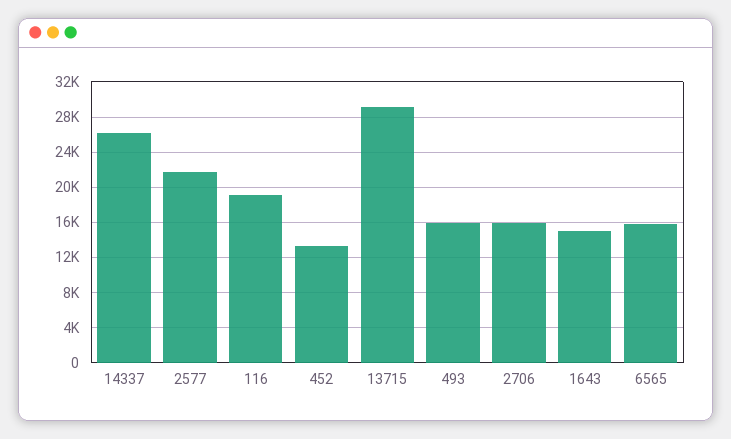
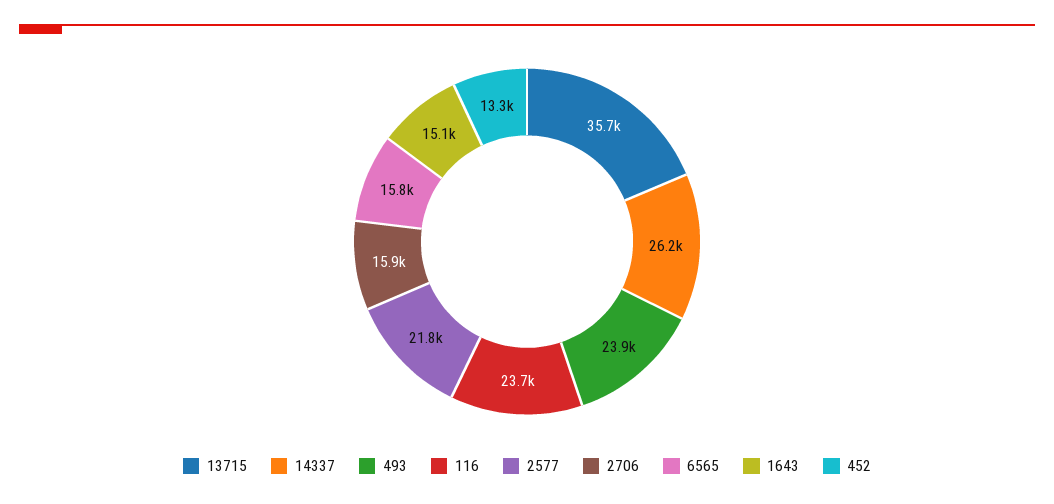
  {
    "14337": 26200,
    "2577": 21800,
-   "116": 19000,
+   "116": 23700,
    "452": 13300,
-   "13715": 29000,
+   "13715": 35700,
-   "493": 16000,
+   "493": 23900,
    "2706": 15900,
    "1643": 15100,
    "6565": 15800
  }

